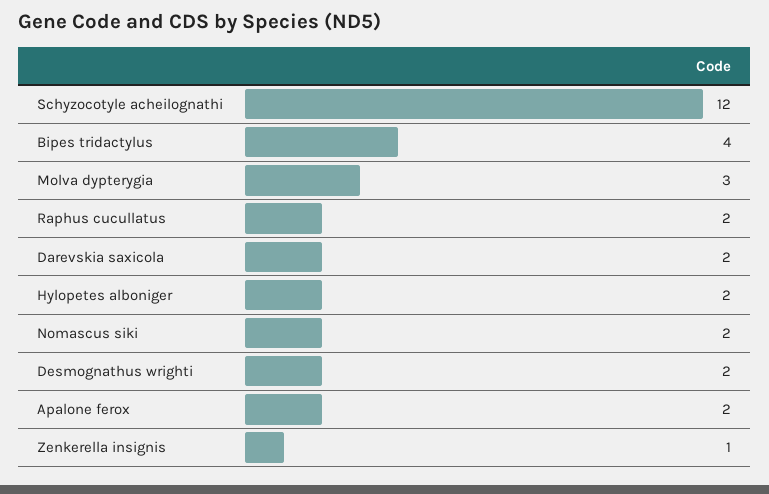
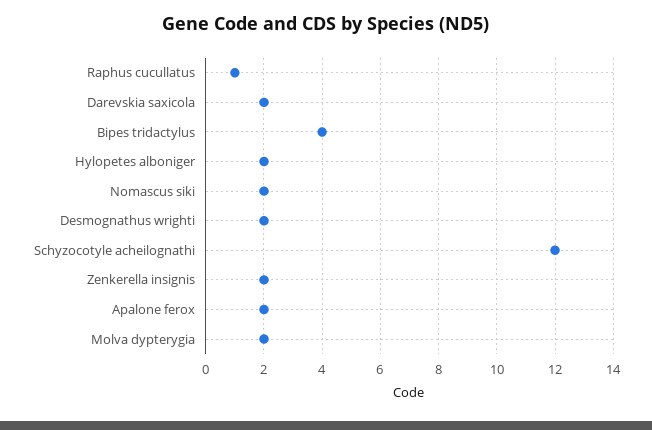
  {
    "Schyzocotyle acheilognathi": 12,
    "Bipes tridactylus": 4,
-   "Molva dypterygia": 3,
+   "Molva dypterygia": 2,
-   "Raphus cucullatus": 2,
+   "Raphus cucullatus": 1,
    "Darevskia saxicola": 2,
    "Hylopetes alboniger": 2,
    "Nomascus siki": 2,
    "Desmognathus wrighti": 2,
    "Apalone ferox": 2,
-   "Zenkerella insignis": 1
+   "Zenkerella insignis": 2
  }

